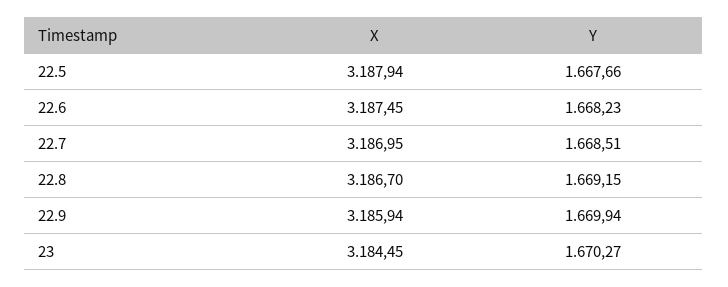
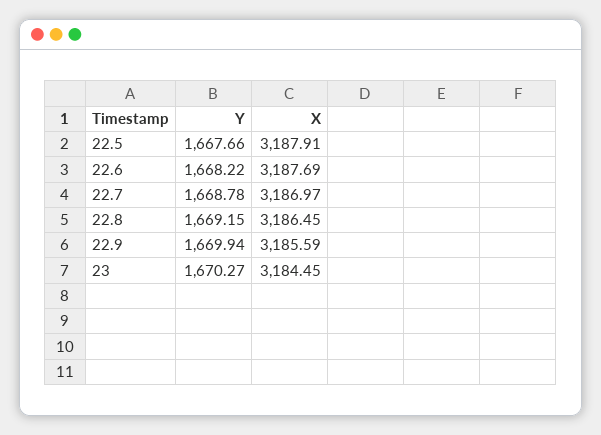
  {
    "X": {
-     "22.5": 3187.94,
+     "22.5": 3187.91,
-     "22.6": 3187.45,
+     "22.6": 3187.69,
-     "22.7": 3186.95,
+     "22.7": 3186.97,
-     "22.8": 3186.7,
+     "22.8": 3186.45,
-     "22.9": 3185.94,
+     "22.9": 3185.59,
      "23": 3184.45
    },
    "Y": {
      "22.5": 1667.66,
-     "22.6": 1668.23,
+     "22.6": 1668.22,
-     "22.7": 1668.51,
+     "22.7": 1668.78,
      "22.8": 1669.15,
      "22.9": 1669.94,
      "23": 1670.27
    }
  }

